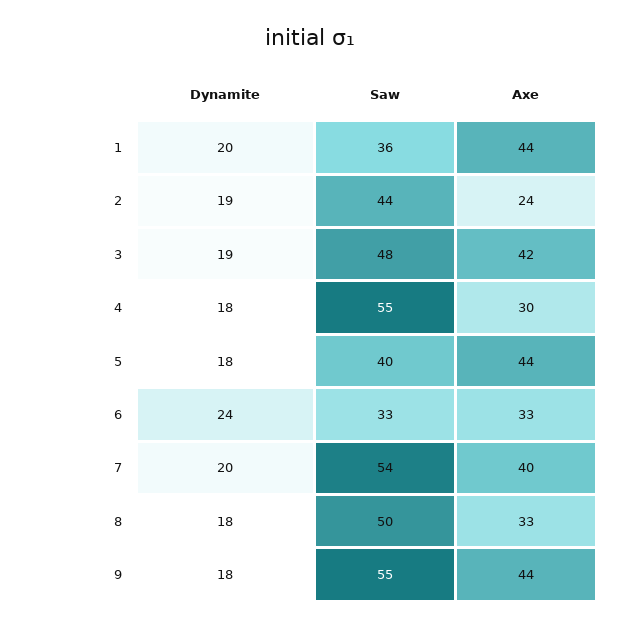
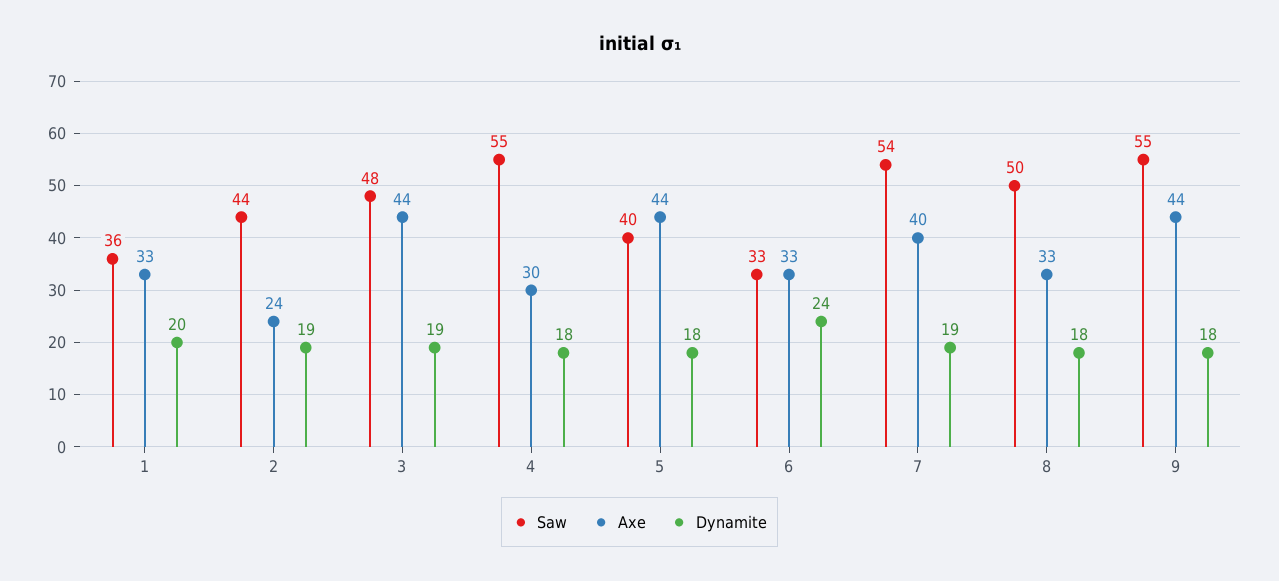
  {
    "Dynamite": {
      "1": 20,
      "2": 19,
      "3": 19,
      "4": 18,
      "5": 18,
      "6": 24,
-     "7": 20,
+     "7": 19,
      "8": 18,
      "9": 18
    },
    "Saw": {
      "1": 36,
      "2": 44,
      "3": 48,
      "4": 55,
      "5": 40,
      "6": 33,
      "7": 54,
      "8": 50,
      "9": 55
    },
    "Axe": {
-     "1": 44,
+     "1": 33,
      "2": 24,
-     "3": 42,
+     "3": 44,
      "4": 30,
      "5": 44,
      "6": 33,
      "7": 40,
      "8": 33,
      "9": 44
    }
  }

